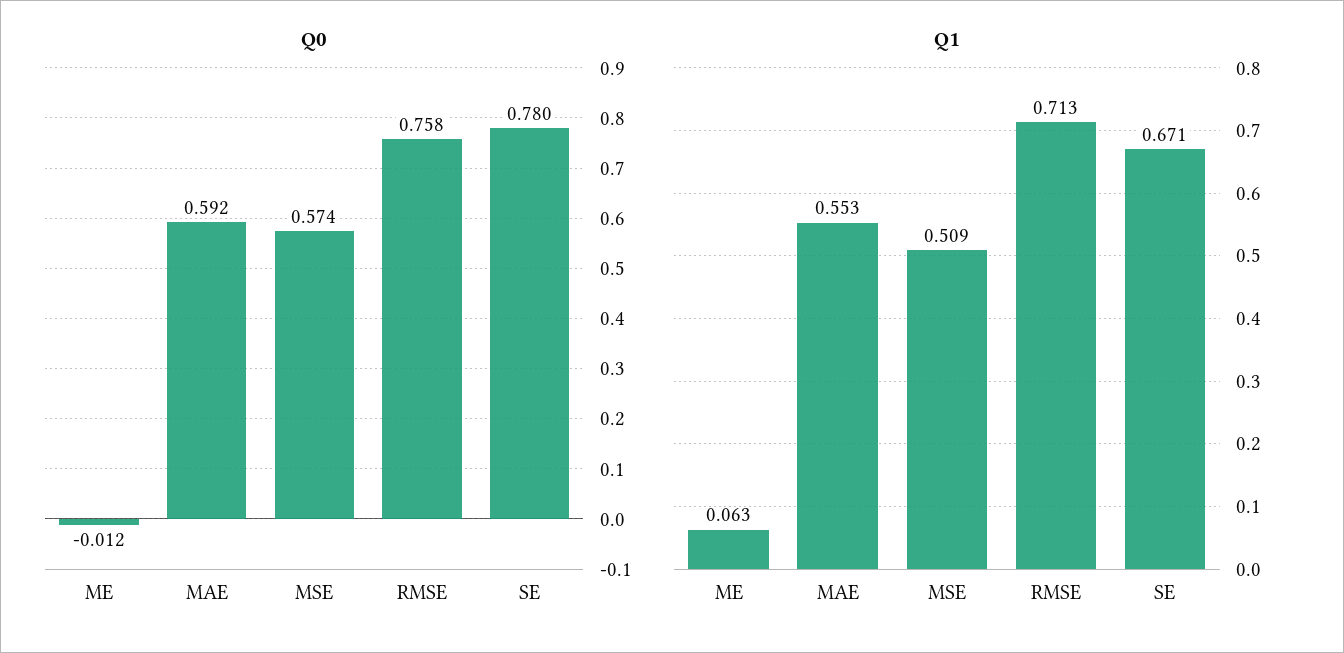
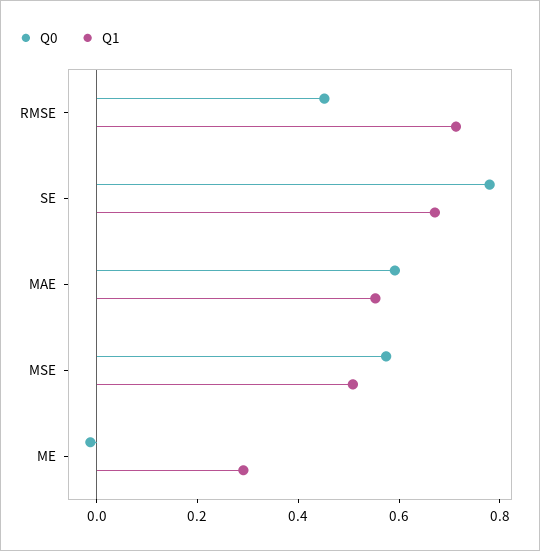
  {
    "Q0": {
      "ME": -0.012,
      "MAE": 0.592,
      "MSE": 0.574,
-     "RMSE": 0.758,
+     "RMSE": 0.45,
      "SE": 0.78
    },
    "Q1": {
-     "ME": 0.063,
+     "ME": 0.3,
      "MAE": 0.553,
      "MSE": 0.509,
      "RMSE": 0.713,
      "SE": 0.671
    }
  }

